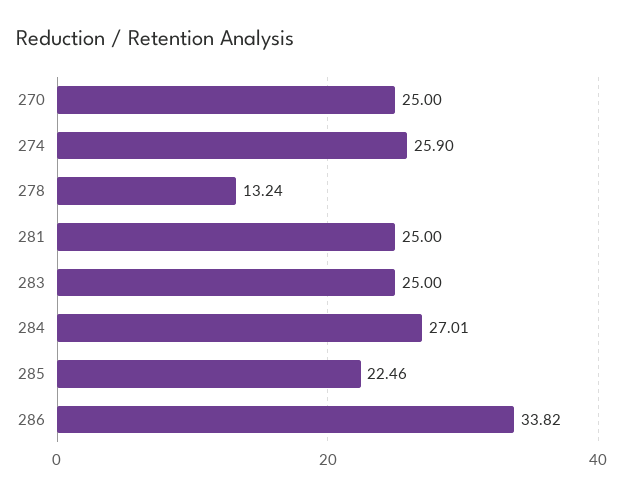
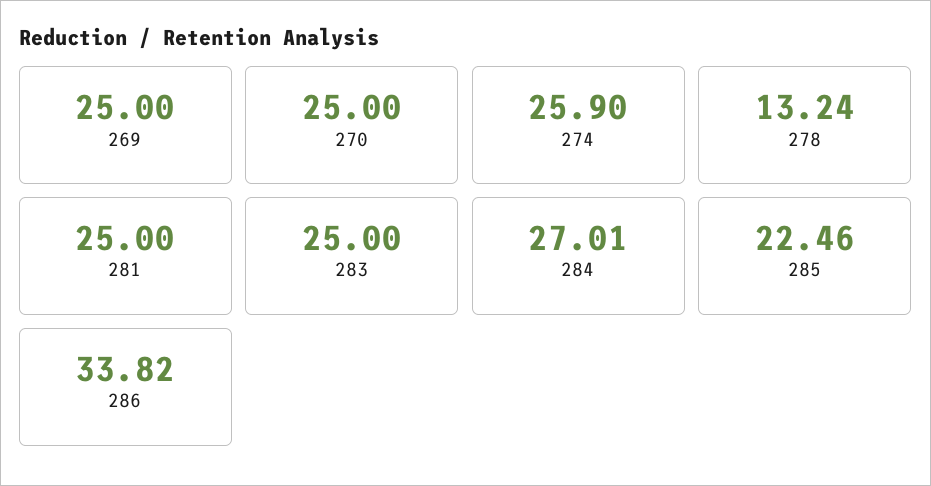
  {
    "270": 25,
    "274": 25.9,
    "278": 13.24,
    "281": 25,
    "283": 25,
    "284": 27.01,
    "285": 22.46,
-   "286": 33.82
+   "286": 33.82,
+   "269": 25
  }

